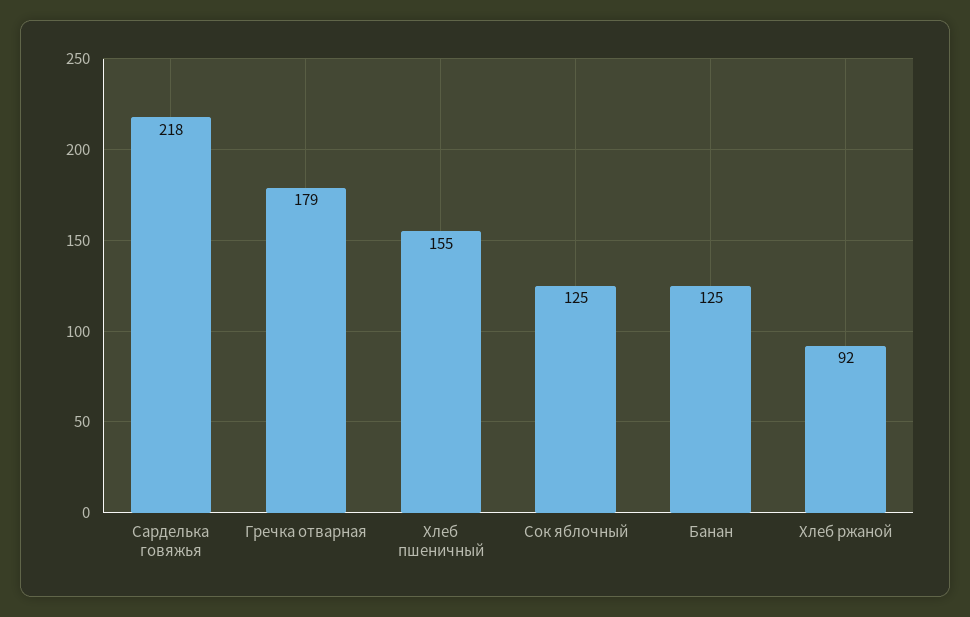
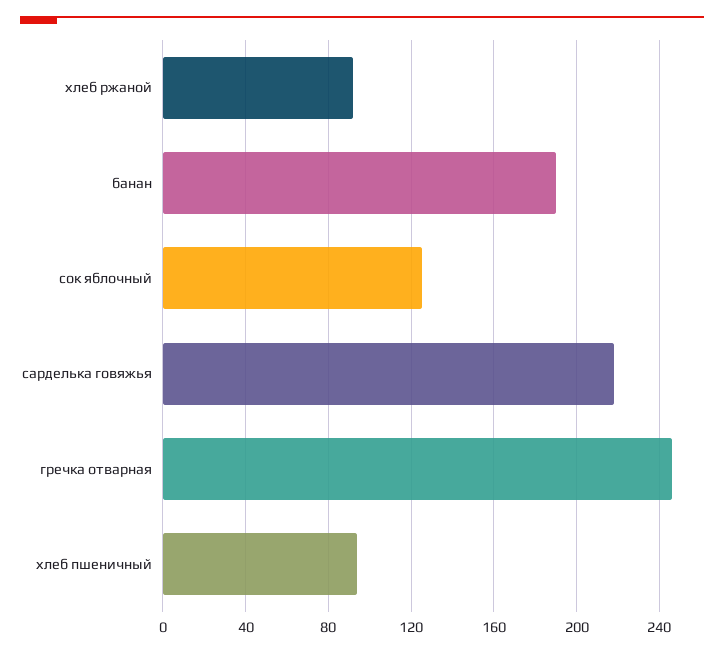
  {
    "Сарделька говяжья": 218,
-   "Гречка отварная": 179,
+   "Гречка отварная": 245,
-   "Хлеб пшеничный": 155,
+   "Хлеб пшеничный": 95,
    "Сок яблочный": 125,
-   "Банан": 125,
+   "Банан": 190,
    "Хлеб ржаной": 92
  }

